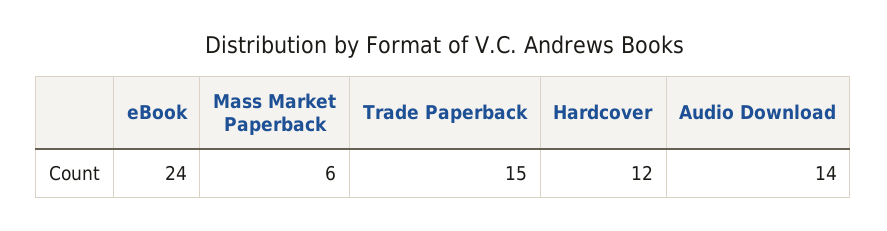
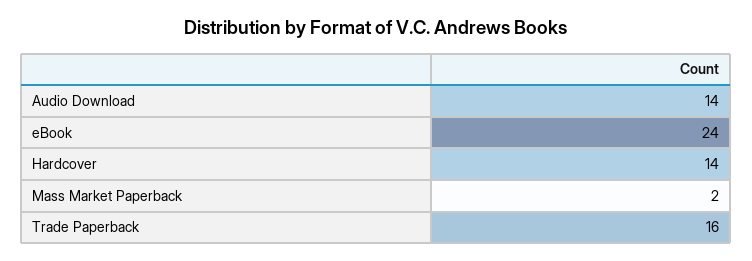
  {
    "eBook": 24,
-   "Mass Market Paperback": 6,
+   "Mass Market Paperback": 2,
-   "Trade Paperback": 15,
+   "Trade Paperback": 16,
-   "Hardcover": 12,
+   "Hardcover": 14,
    "Audio Download": 14
  }

